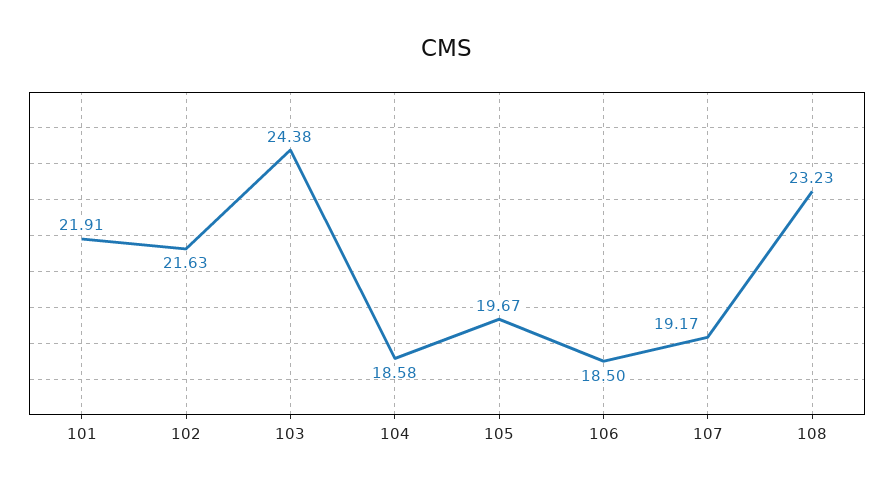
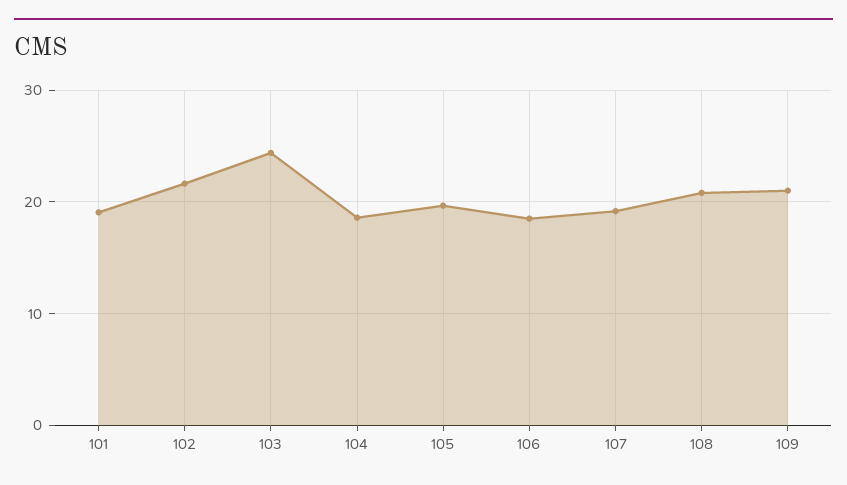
  {
-   "101": 21.91,
+   "101": 19,
    "102": 21.63,
    "103": 24.38,
    "104": 18.58,
    "105": 19.67,
    "106": 18.5,
    "107": 19.17,
-   "108": 23.23
+   "108": 21,
+   "109": 21
  }

